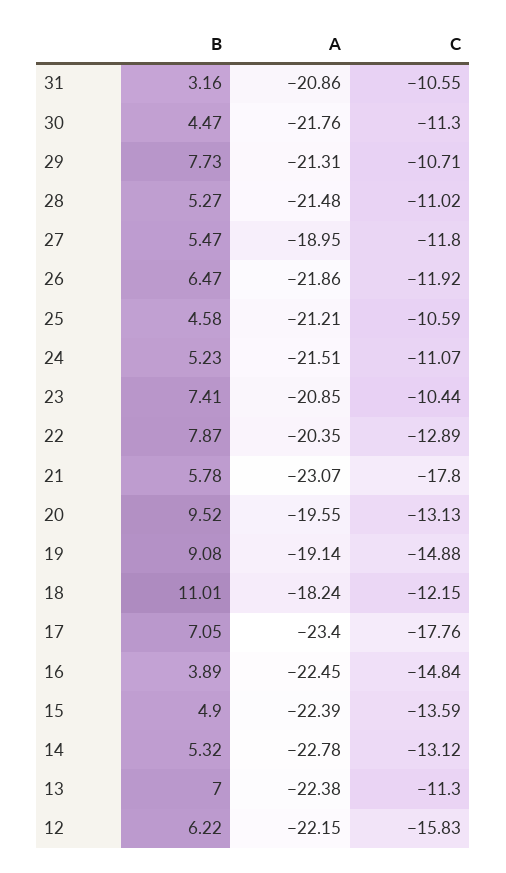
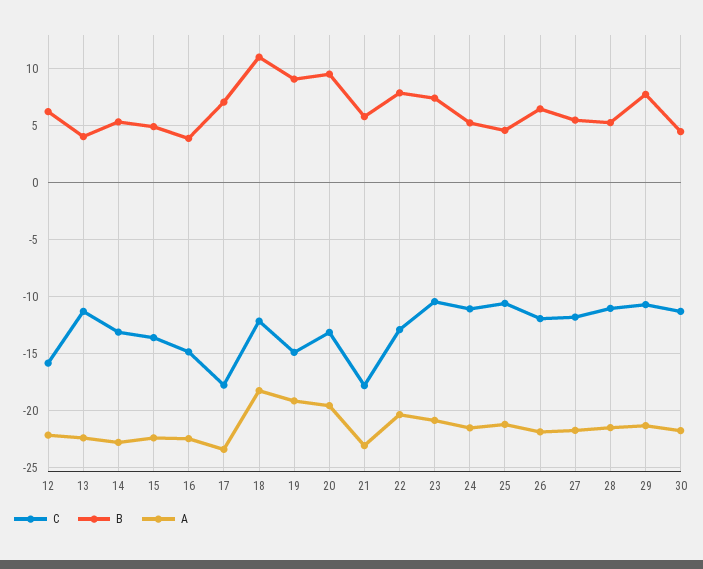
  {
    "B": {
-     "31": 3.16,
      "30": 4.47,
      "29": 7.73,
      "28": 5.27,
      "27": 5.47,
      "26": 6.47,
      "25": 4.58,
      "24": 5.23,
      "23": 7.41,
      "22": 7.87,
      "21": 5.78,
      "20": 9.52,
      "19": 9.08,
      "18": 11.01,
      "17": 7.05,
      "16": 3.89,
      "15": 4.9,
      "14": 5.32,
-     "13": 7,
+     "13": 4,
      "12": 6.22
    },
    "A": {
-     "31": -20.86,
      "30": -21.76,
      "29": -21.31,
      "28": -21.48,
-     "27": -18.95,
+     "27": -22,
      "26": -21.86,
      "25": -21.21,
      "24": -21.51,
      "23": -20.85,
      "22": -20.35,
      "21": -23.07,
      "20": -19.55,
      "19": -19.14,
      "18": -18.24,
      "17": -23.4,
      "16": -22.45,
      "15": -22.39,
      "14": -22.78,
      "13": -22.38,
      "12": -22.15
    },
    "C": {
-     "31": -10.55,
      "30": -11.3,
      "29": -10.71,
      "28": -11.02,
      "27": -11.8,
      "26": -11.92,
      "25": -10.59,
      "24": -11.07,
      "23": -10.44,
      "22": -12.89,
      "21": -17.8,
      "20": -13.13,
      "19": -14.88,
      "18": -12.15,
      "17": -17.76,
      "16": -14.84,
      "15": -13.59,
      "14": -13.12,
      "13": -11.3,
      "12": -15.83
    }
  }

